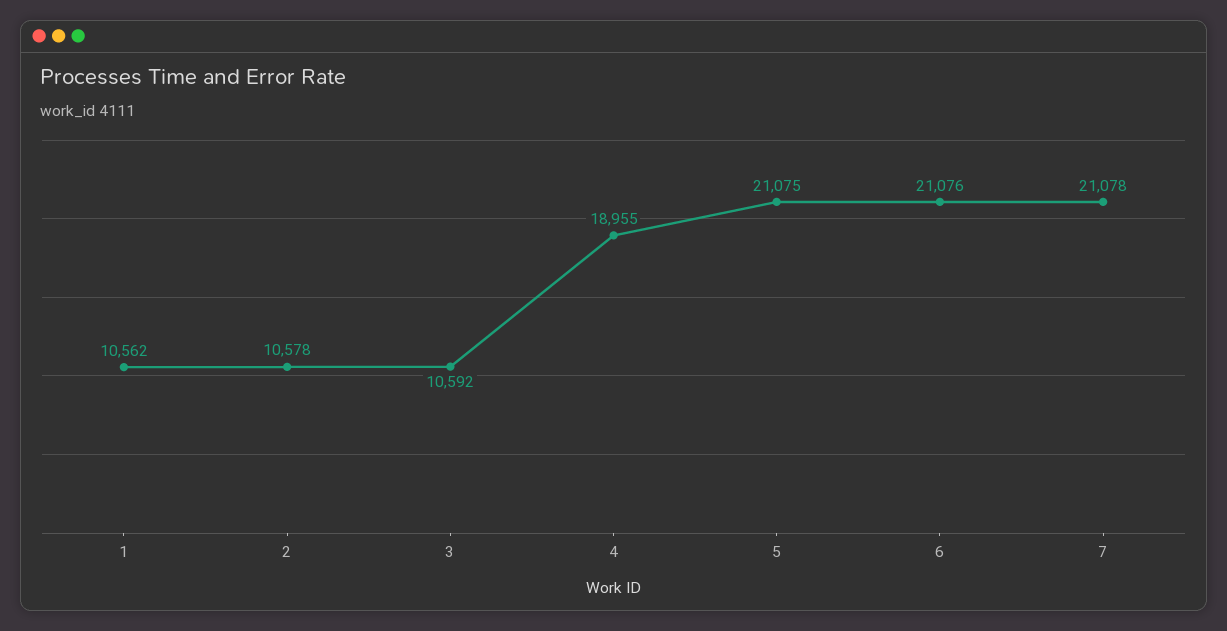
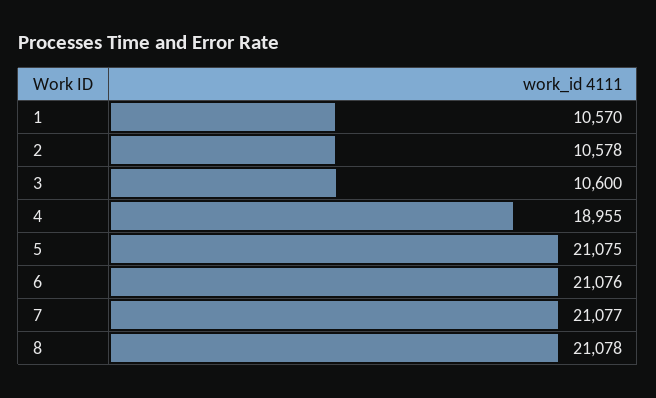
  {
-   "1": 10562,
+   "1": 10570,
    "2": 10578,
-   "3": 10592,
+   "3": 10600,
    "4": 18955,
    "5": 21075,
    "6": 21076,
-   "7": 21078
+   "7": 21077,
+   "8": 21078
  }

